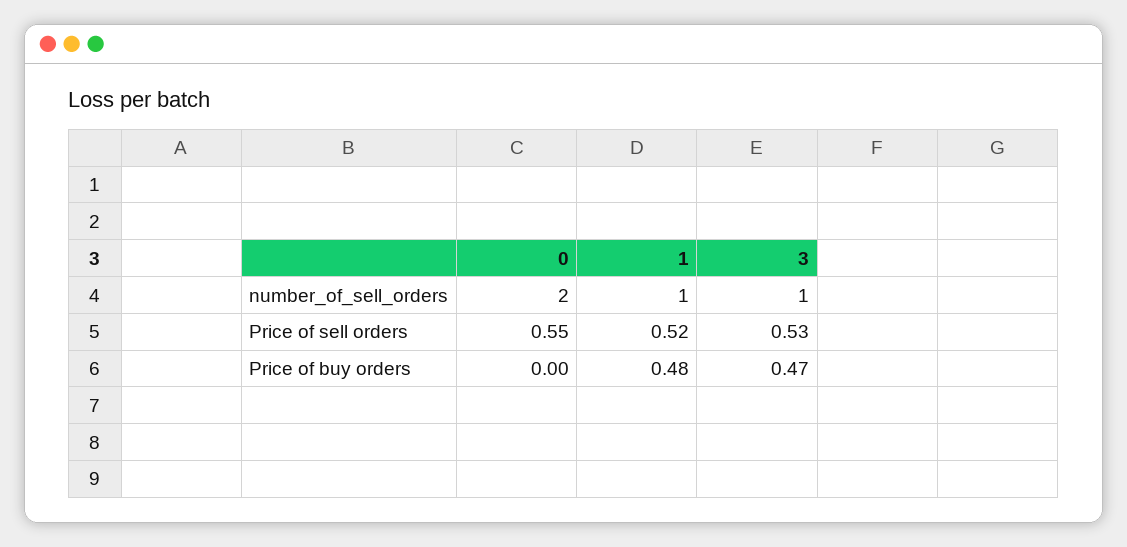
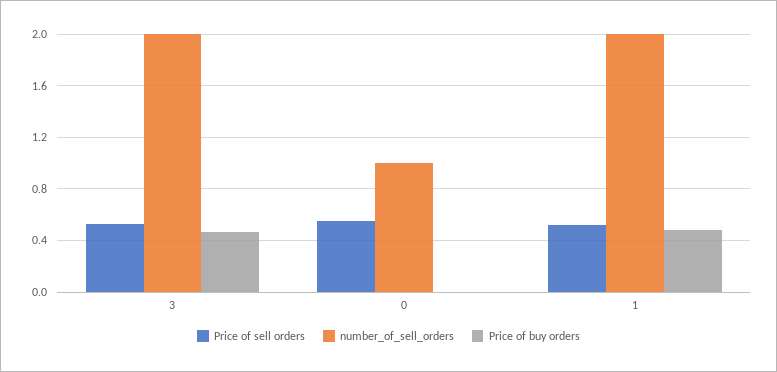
  {
    "number_of_sell_orders": {
-     "0": 2,
+     "0": 1,
-     "1": 1,
+     "1": 2,
-     "3": 1
+     "3": 2
    },
    "Price of sell orders": {
      "0": 0.55,
      "1": 0.52,
      "3": 0.53
    },
    "Price of buy orders": {
      "0": 0,
      "1": 0.48,
      "3": 0.47
    }
  }

